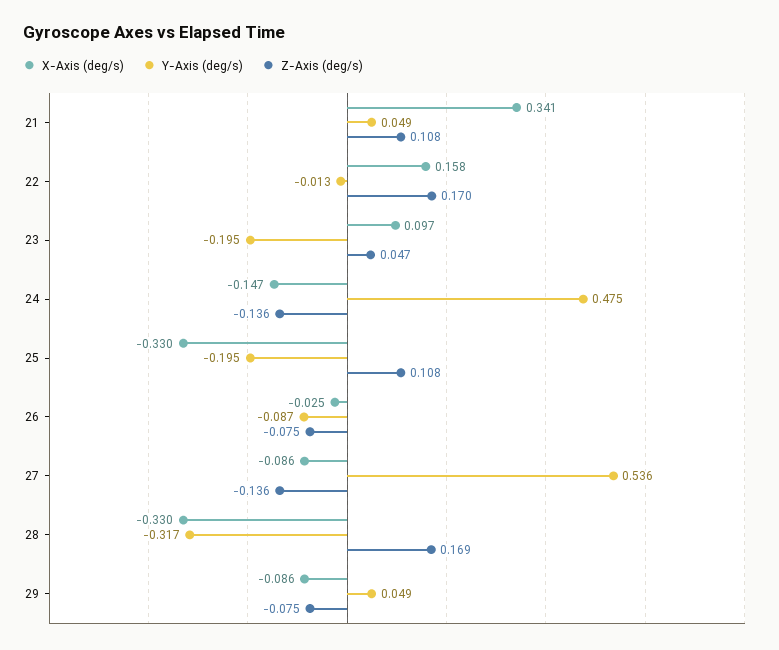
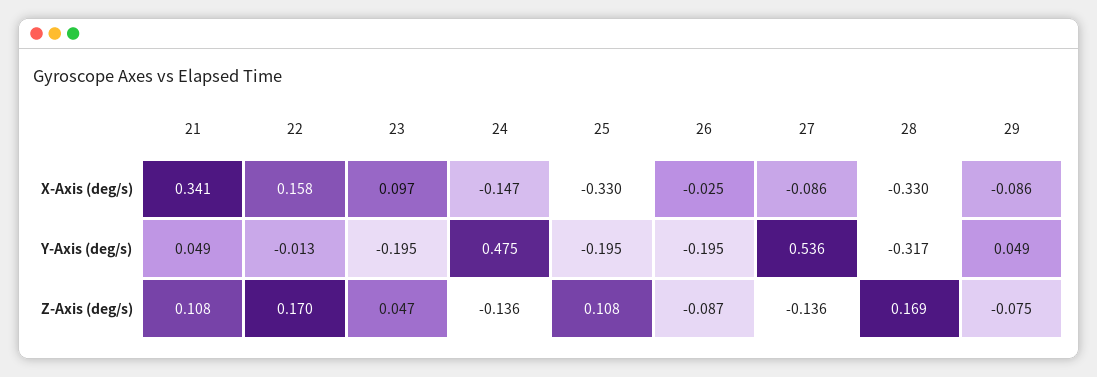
  {
    "X-Axis (deg/s)": {
      "21": 0.341,
      "22": 0.158,
      "23": 0.097,
      "24": -0.147,
      "25": -0.33,
      "26": -0.025,
      "27": -0.086,
      "28": -0.33,
      "29": -0.086
    },
    "Y-Axis (deg/s)": {
      "21": 0.049,
      "22": -0.013,
      "23": -0.195,
      "24": 0.475,
      "25": -0.195,
-     "26": -0.087,
+     "26": -0.195,
      "27": 0.536,
      "28": -0.317,
      "29": 0.049
    },
    "Z-Axis (deg/s)": {
      "21": 0.108,
      "22": 0.17,
      "23": 0.047,
      "24": -0.136,
      "25": 0.108,
-     "26": -0.075,
+     "26": -0.087,
      "27": -0.136,
      "28": 0.169,
      "29": -0.075
    }
  }

